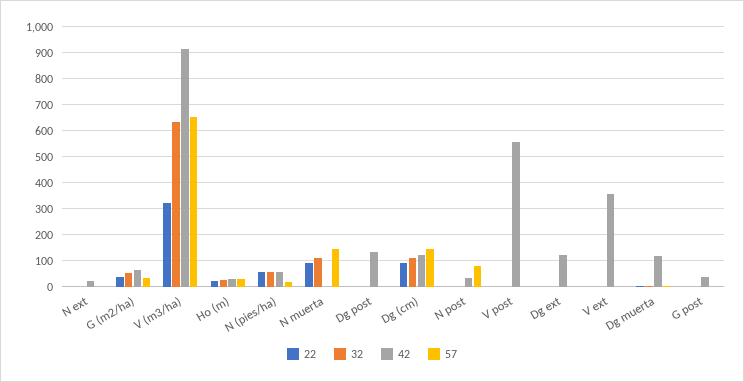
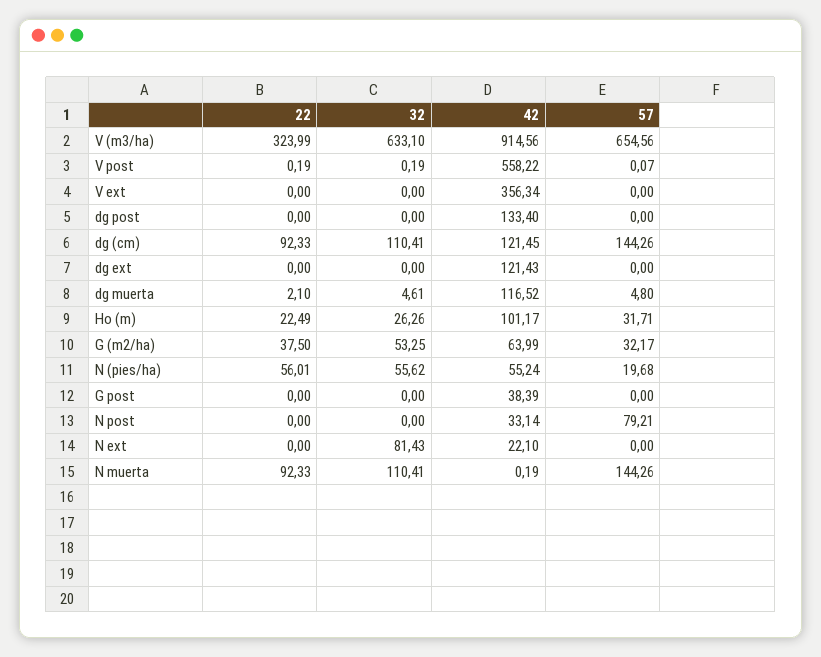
  {
    "22": {
      "N ext": 0,
      "G (m2/ha)": 37.5,
      "V (m3/ha)": 323.99,
      "Ho (m)": 22.49,
      "N (pies/ha)": 56.01,
      "N muerta": 92.33,
      "Dg post": 0,
      "Dg (cm)": 92.33,
      "N post": 0,
      "V post": 0.19,
      "Dg ext": 0,
      "V ext": 0,
      "Dg muerta": 2.1,
      "G post": 0
    },
    "32": {
-     "N ext": 0,
+     "N ext": 81.43,
      "G (m2/ha)": 53.25,
      "V (m3/ha)": 633.1,
      "Ho (m)": 26.26,
      "N (pies/ha)": 55.62,
      "N muerta": 110.41,
      "Dg post": 0,
      "Dg (cm)": 110.41,
      "N post": 0,
      "V post": 0.19,
      "Dg ext": 0,
      "V ext": 0,
      "Dg muerta": 4.61,
      "G post": 0
    },
    "42": {
      "N ext": 22.1,
      "G (m2/ha)": 63.99,
      "V (m3/ha)": 914.56,
-     "Ho (m)": 25,
+     "Ho (m)": 101.17,
      "N (pies/ha)": 55.24,
      "N muerta": 0.19,
      "Dg post": 133.4,
      "Dg (cm)": 121.45,
      "N post": 33.14,
      "V post": 558.22,
      "Dg ext": 121.43,
      "V ext": 356.34,
      "Dg muerta": 116.52,
      "G post": 38.39
    },
    "57": {
      "N ext": 0,
      "G (m2/ha)": 32.17,
      "V (m3/ha)": 654.56,
      "Ho (m)": 31.71,
      "N (pies/ha)": 19.68,
      "N muerta": 144.26,
      "Dg post": 0,
      "Dg (cm)": 144.26,
      "N post": 79.21,
      "V post": 0.07,
      "Dg ext": 0,
      "V ext": 0,
      "Dg muerta": 4.8,
      "G post": 0
    }
  }

